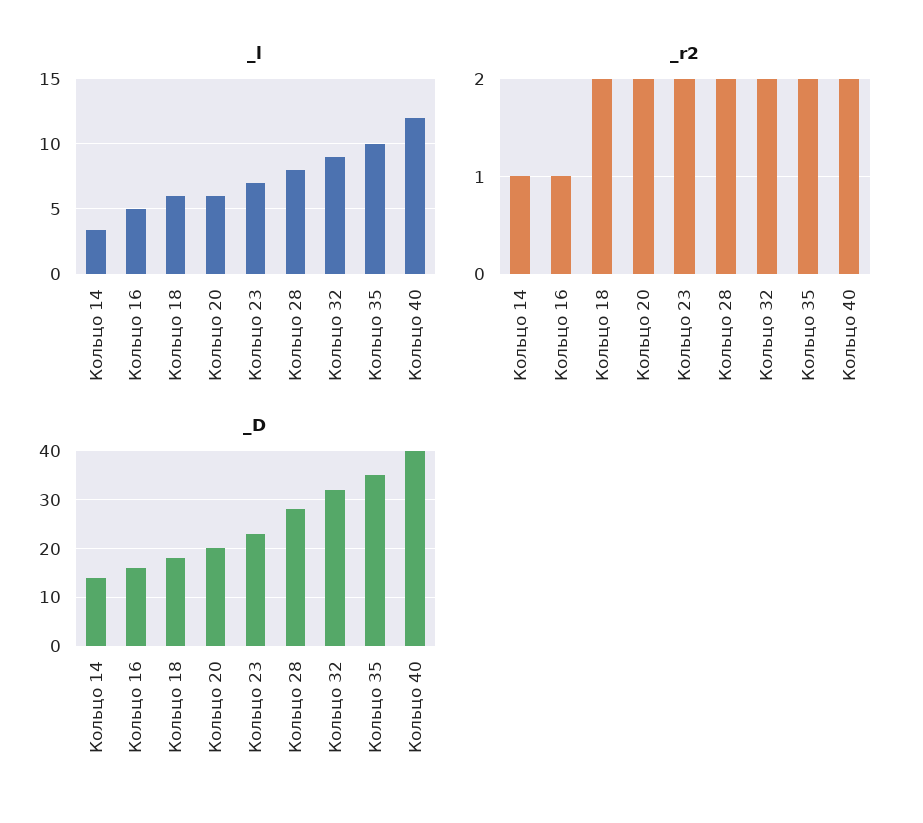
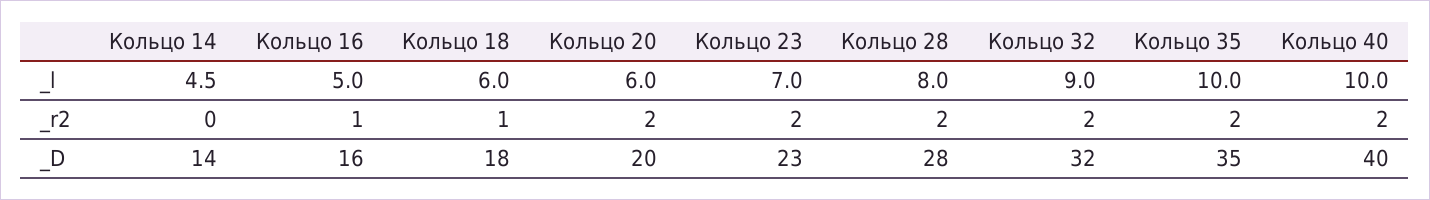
  {
    "_l": {
-     "Кольцо 14": 3.5,
+     "Кольцо 14": 4.5,
      "Кольцо 16": 5,
      "Кольцо 18": 6,
      "Кольцо 20": 6,
      "Кольцо 23": 7,
      "Кольцо 28": 8,
      "Кольцо 32": 9,
      "Кольцо 35": 10,
-     "Кольцо 40": 12
+     "Кольцо 40": 10
    },
    "_r2": {
-     "Кольцо 14": 1,
+     "Кольцо 14": 0,
      "Кольцо 16": 1,
-     "Кольцо 18": 2,
+     "Кольцо 18": 1,
      "Кольцо 20": 2,
      "Кольцо 23": 2,
      "Кольцо 28": 2,
      "Кольцо 32": 2,
      "Кольцо 35": 2,
      "Кольцо 40": 2
    },
    "_D": {
      "Кольцо 14": 14,
      "Кольцо 16": 16,
      "Кольцо 18": 18,
      "Кольцо 20": 20,
      "Кольцо 23": 23,
      "Кольцо 28": 28,
      "Кольцо 32": 32,
      "Кольцо 35": 35,
      "Кольцо 40": 40
    }
  }

